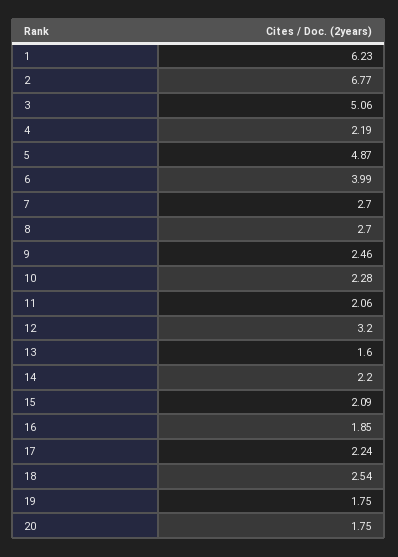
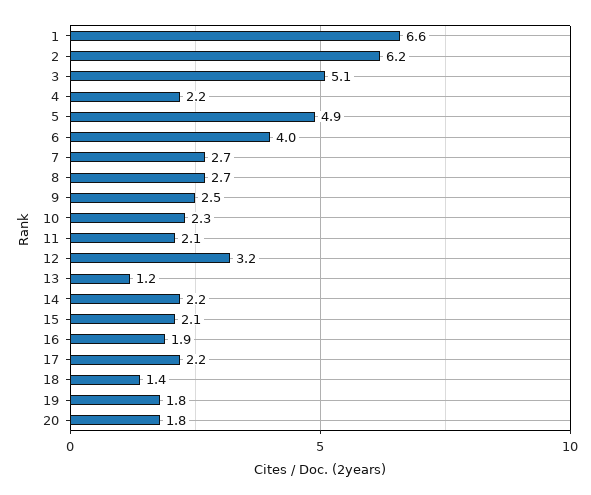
  {
-   "1": 6.23,
+   "1": 6.6,
-   "2": 6.77,
+   "2": 6.2,
    "3": 5.06,
    "4": 2.19,
    "5": 4.87,
    "6": 3.99,
    "7": 2.7,
    "8": 2.7,
    "9": 2.46,
    "10": 2.28,
    "11": 2.06,
    "12": 3.2,
-   "13": 1.6,
+   "13": 1.2,
    "14": 2.2,
    "15": 2.09,
    "16": 1.85,
    "17": 2.24,
-   "18": 2.54,
+   "18": 1.4,
    "19": 1.75,
    "20": 1.75
  }

